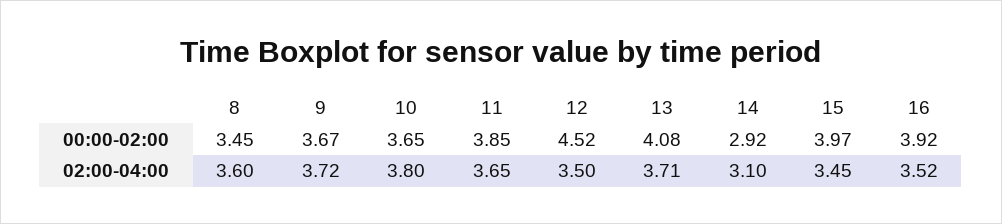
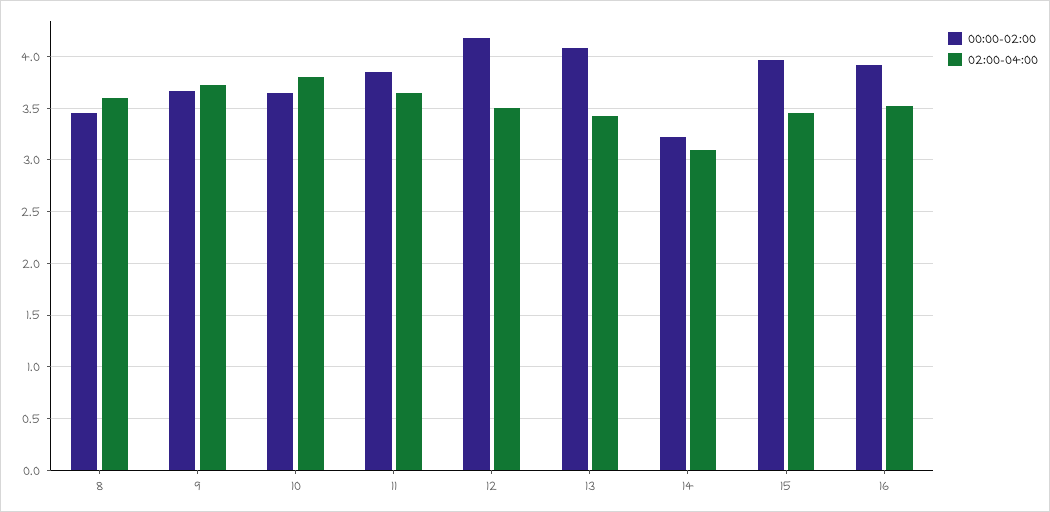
  {
    "00:00-02:00": {
      "8": 3.45,
      "9": 3.67,
      "10": 3.65,
      "11": 3.85,
-     "12": 4.52,
+     "12": 4.2,
      "13": 4.08,
-     "14": 2.92,
+     "14": 3.2,
      "15": 3.97,
      "16": 3.92
    },
    "02:00-04:00": {
      "8": 3.6,
      "9": 3.72,
      "10": 3.8,
      "11": 3.65,
      "12": 3.5,
-     "13": 3.71,
+     "13": 3.4,
      "14": 3.1,
      "15": 3.45,
      "16": 3.52
    }
  }

